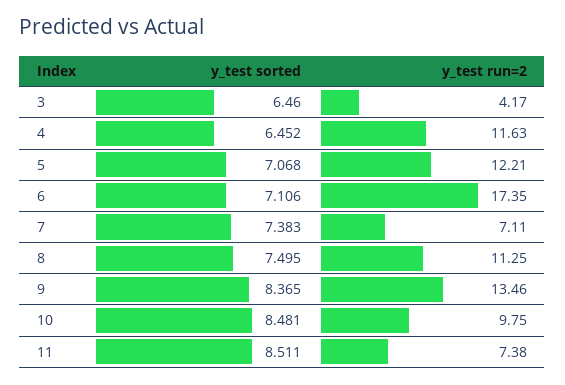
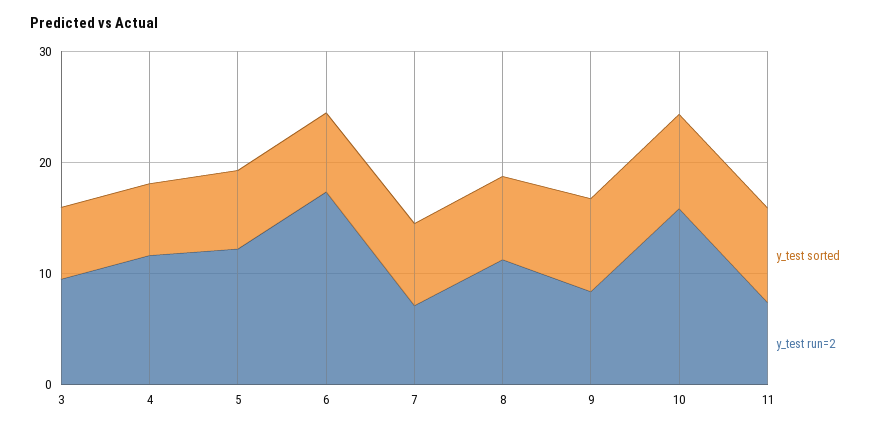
  {
    "y_test sorted": {
      "3": 6.46,
      "4": 6.452,
      "5": 7.068,
      "6": 7.106,
      "7": 7.383,
      "8": 7.495,
      "9": 8.365,
      "10": 8.481,
      "11": 8.511
    },
    "y_test run=2": {
-     "3": 4.17,
+     "3": 10,
      "4": 11.63,
      "5": 12.21,
      "6": 17.35,
      "7": 7.11,
      "8": 11.25,
-     "9": 13.46,
+     "9": 8,
-     "10": 9.75,
+     "10": 16,
      "11": 7.38
    }
  }

